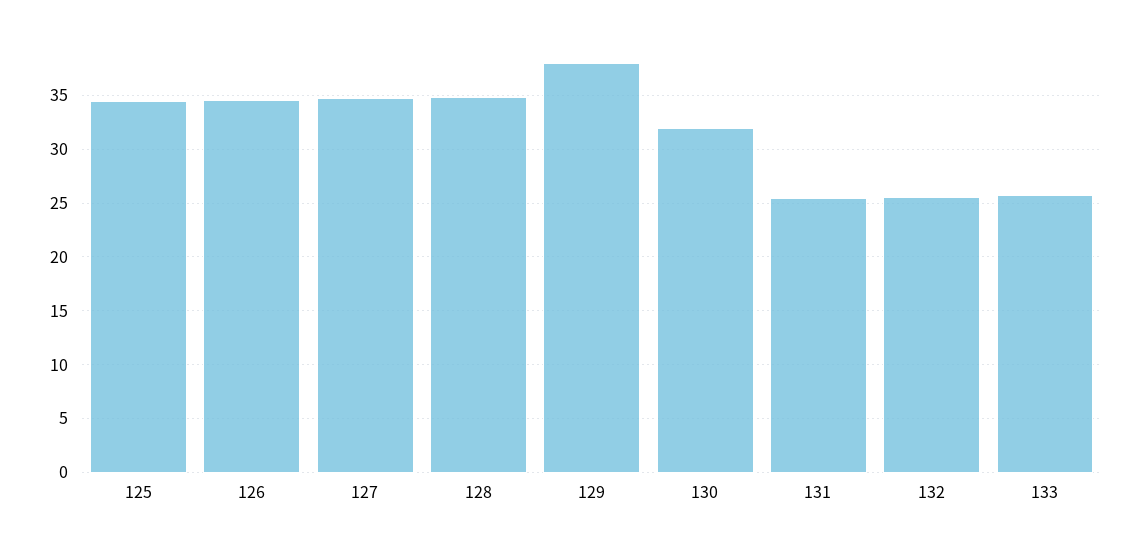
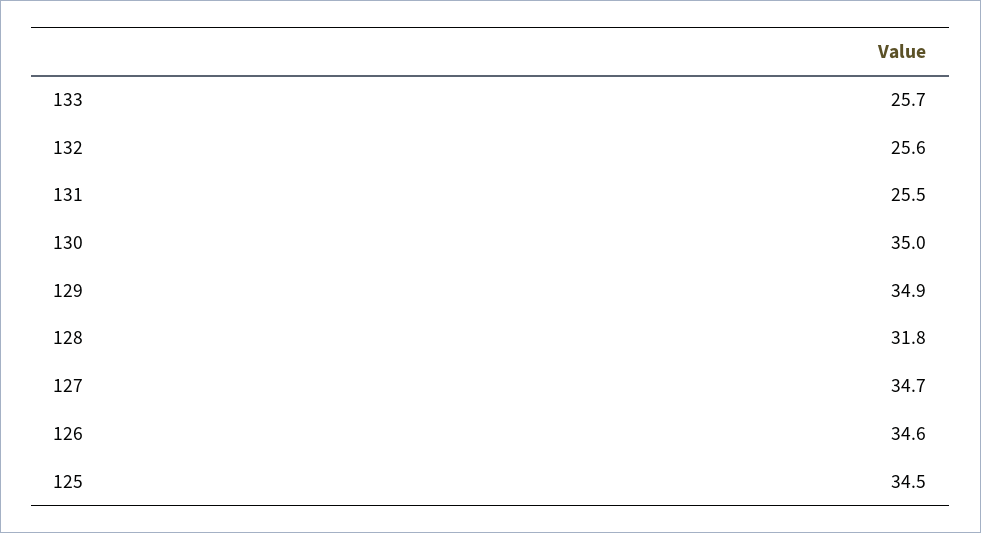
  {
    "125": 34.5,
    "126": 34.6,
    "127": 34.7,
-   "128": 35,
+   "128": 31.8,
-   "129": 38,
+   "129": 34.9,
-   "130": 32,
+   "130": 35,
    "131": 25.5,
    "132": 25.6,
    "133": 25.7
  }

